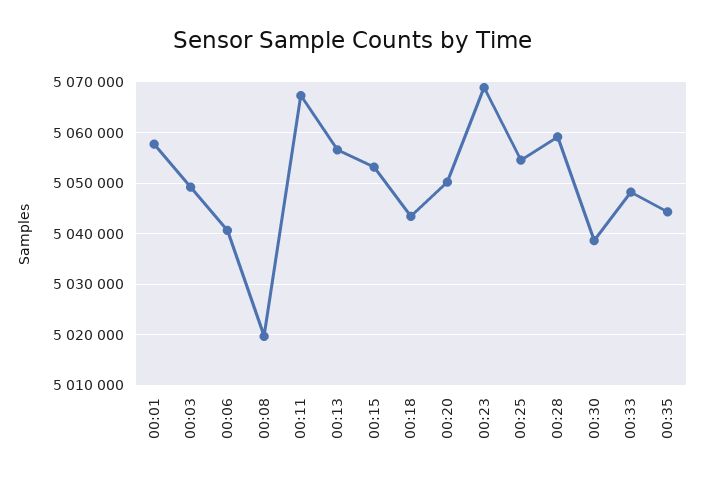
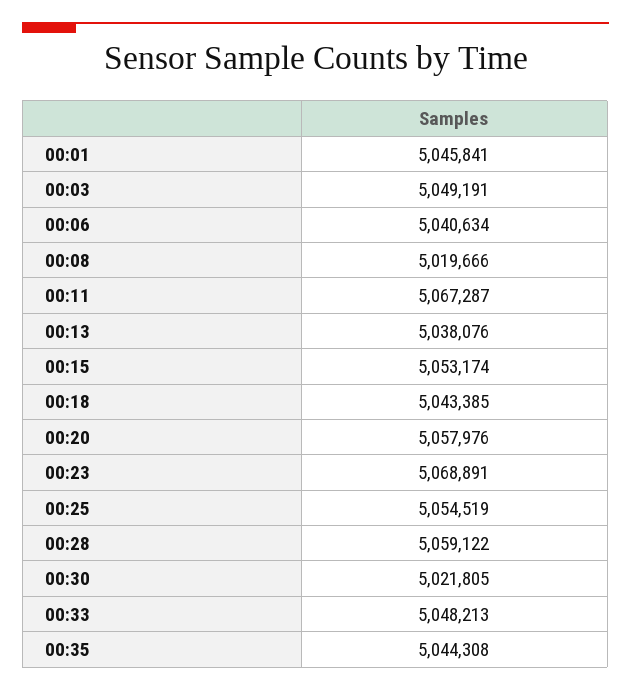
  {
-   "00:01": 5058000,
+   "00:01": 5045841,
    "00:03": 5049191,
    "00:06": 5040634,
    "00:08": 5019666,
    "00:11": 5067287,
-   "00:13": 5056000,
+   "00:13": 5038076,
    "00:15": 5053174,
    "00:18": 5043385,
-   "00:20": 5050000,
+   "00:20": 5057976,
    "00:23": 5068891,
    "00:25": 5054519,
    "00:28": 5059122,
-   "00:30": 5038000,
+   "00:30": 5021805,
    "00:33": 5048213,
    "00:35": 5044308
  }

